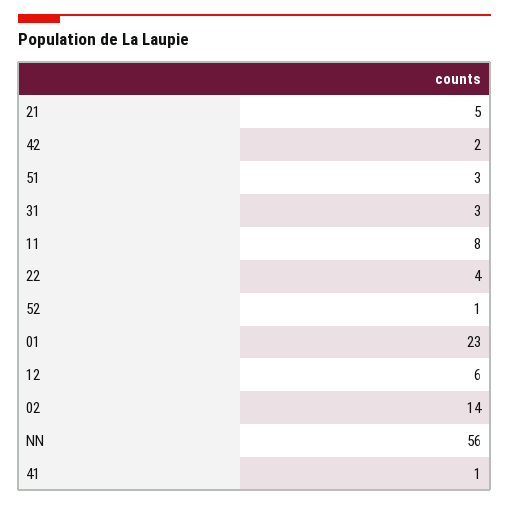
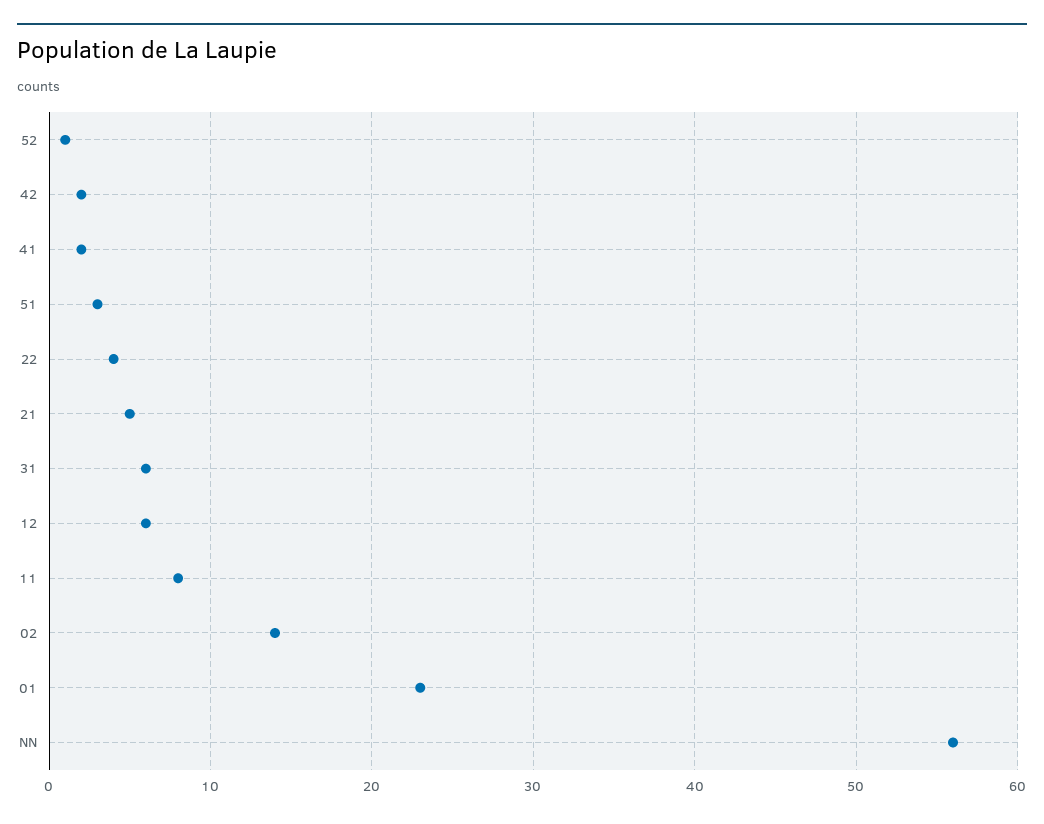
  {
    "21": 5,
    "42": 2,
    "51": 3,
-   "31": 3,
+   "31": 6,
    "11": 8,
    "22": 4,
    "52": 1,
    "01": 23,
    "12": 6,
    "02": 14,
    "NN": 56,
-   "41": 1
+   "41": 2
  }

